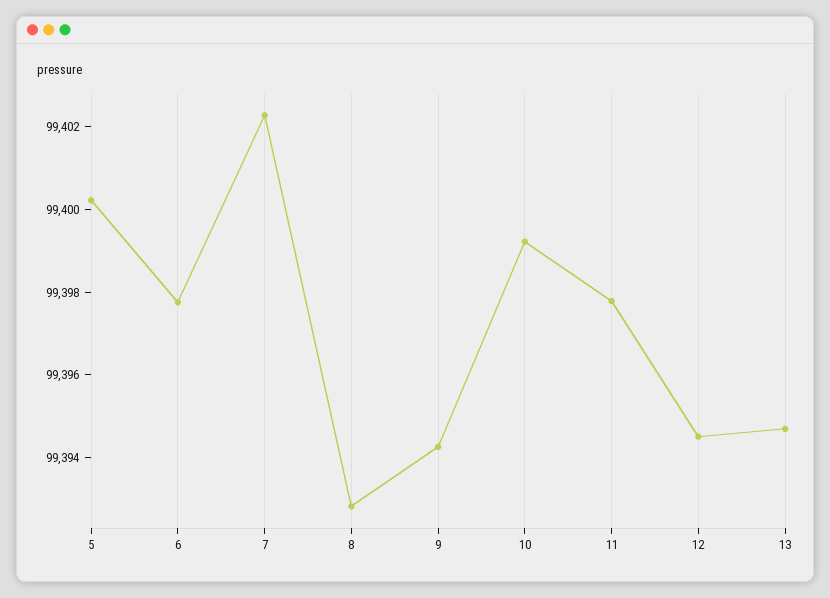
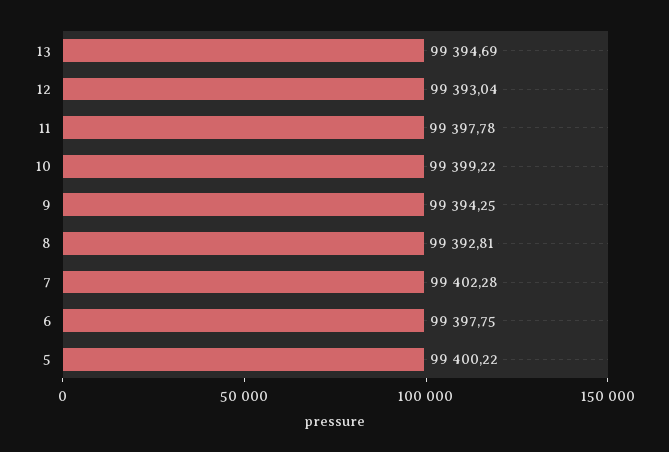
  {
    "5": 99400.22,
    "6": 99397.75,
    "7": 99402.28,
    "8": 99392.81,
    "9": 99394.25,
    "10": 99399.22,
    "11": 99397.78,
-   "12": 99394.5,
+   "12": 99393.04,
    "13": 99394.69
  }

